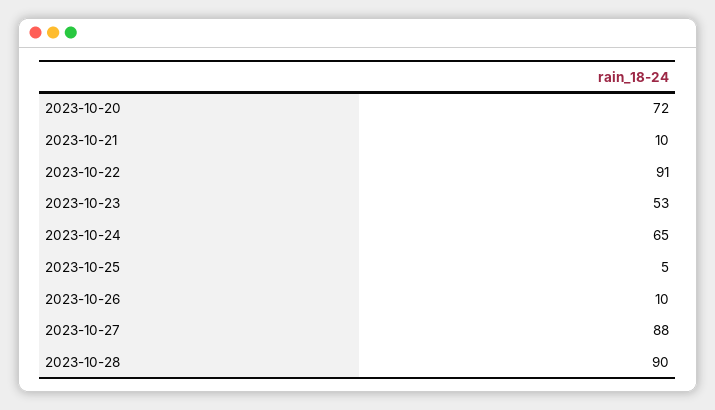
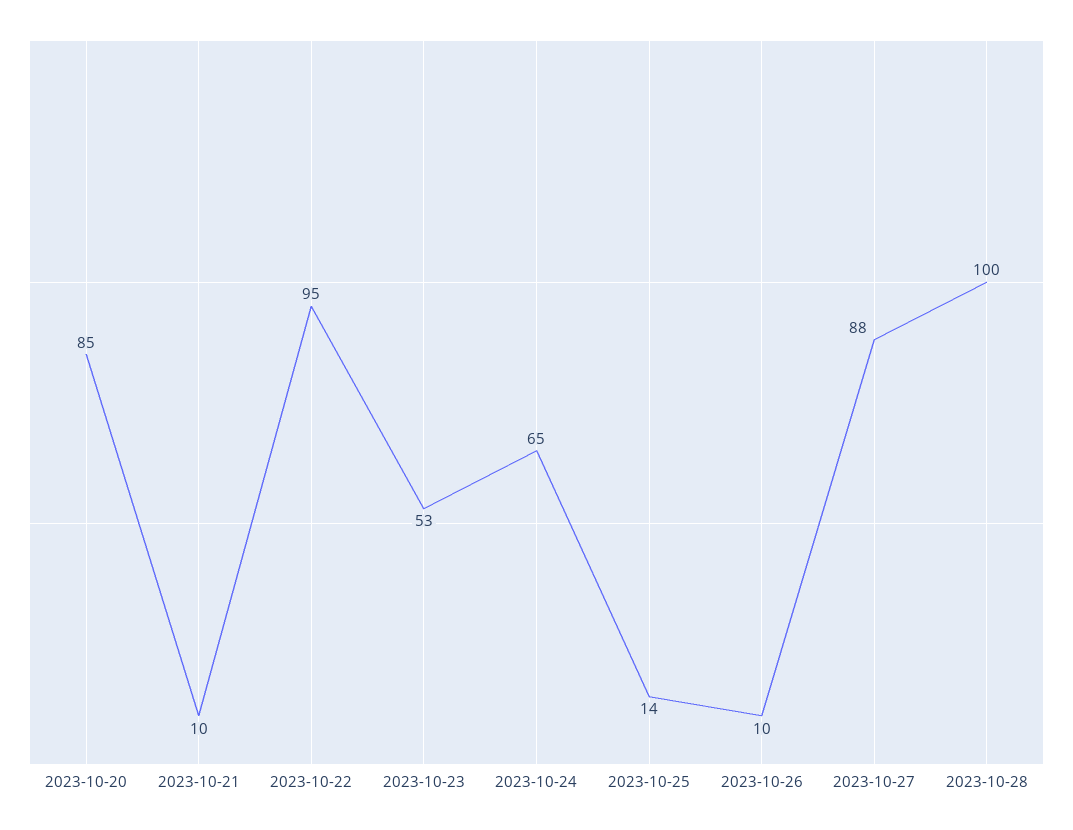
  {
-   "2023-10-20": 72,
+   "2023-10-20": 85,
    "2023-10-21": 10,
-   "2023-10-22": 91,
+   "2023-10-22": 95,
    "2023-10-23": 53,
    "2023-10-24": 65,
-   "2023-10-25": 5,
+   "2023-10-25": 14,
    "2023-10-26": 10,
    "2023-10-27": 88,
-   "2023-10-28": 90
+   "2023-10-28": 100
  }

